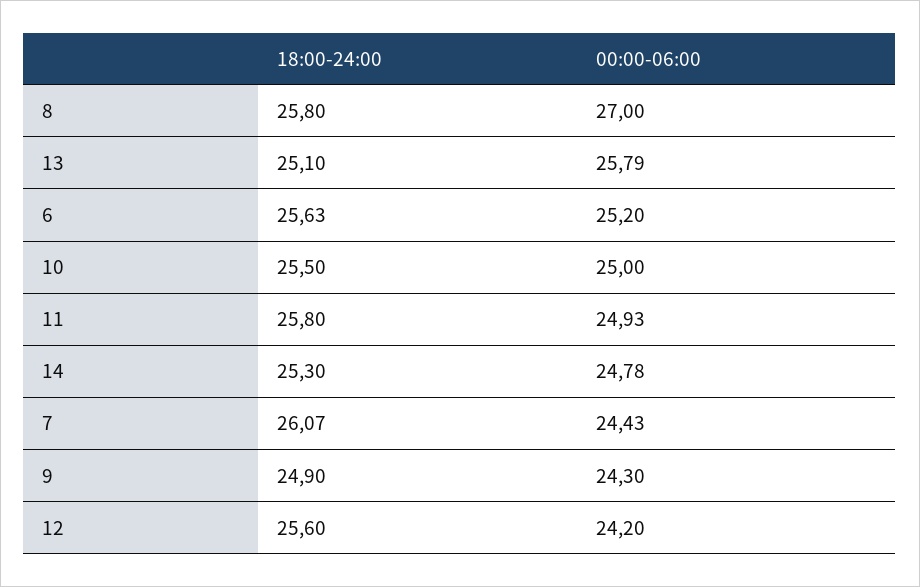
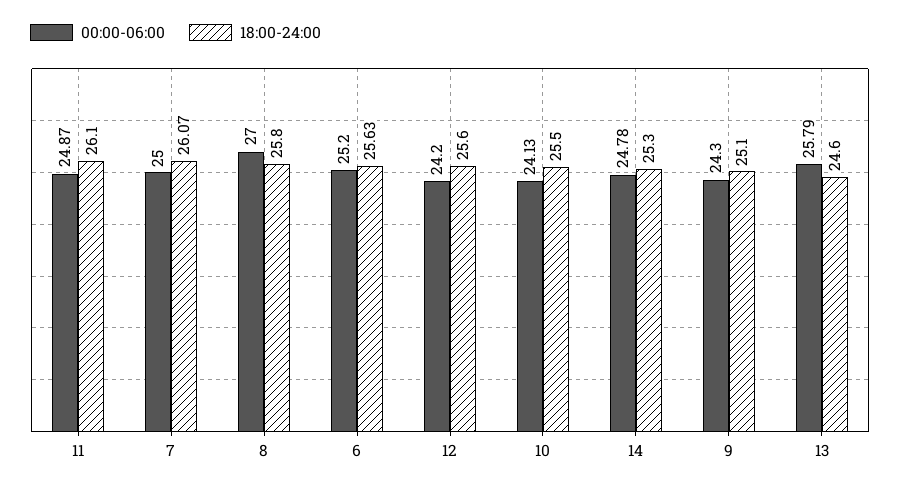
  {
    "18:00-24:00": {
      "8": 25.8,
-     "13": 25.1,
+     "13": 24.6,
      "6": 25.63,
      "10": 25.5,
-     "11": 25.8,
+     "11": 26.1,
      "14": 25.3,
      "7": 26.07,
-     "9": 24.9,
+     "9": 25.1,
      "12": 25.6
    },
    "00:00-06:00": {
      "8": 27,
      "13": 25.79,
      "6": 25.2,
-     "10": 25,
+     "10": 24.13,
-     "11": 24.93,
+     "11": 24.87,
      "14": 24.78,
-     "7": 24.43,
+     "7": 25,
      "9": 24.3,
      "12": 24.2
    }
  }

